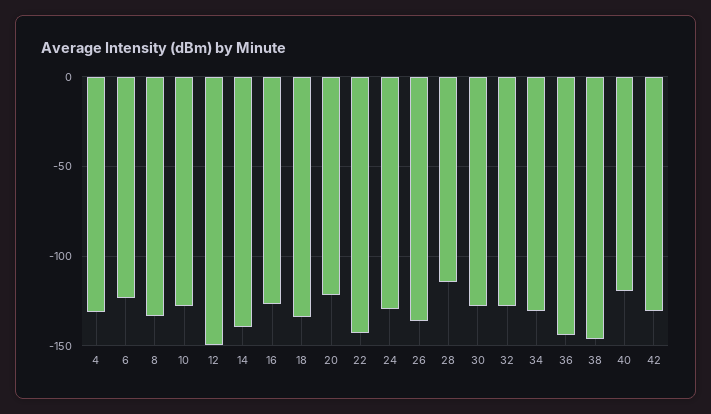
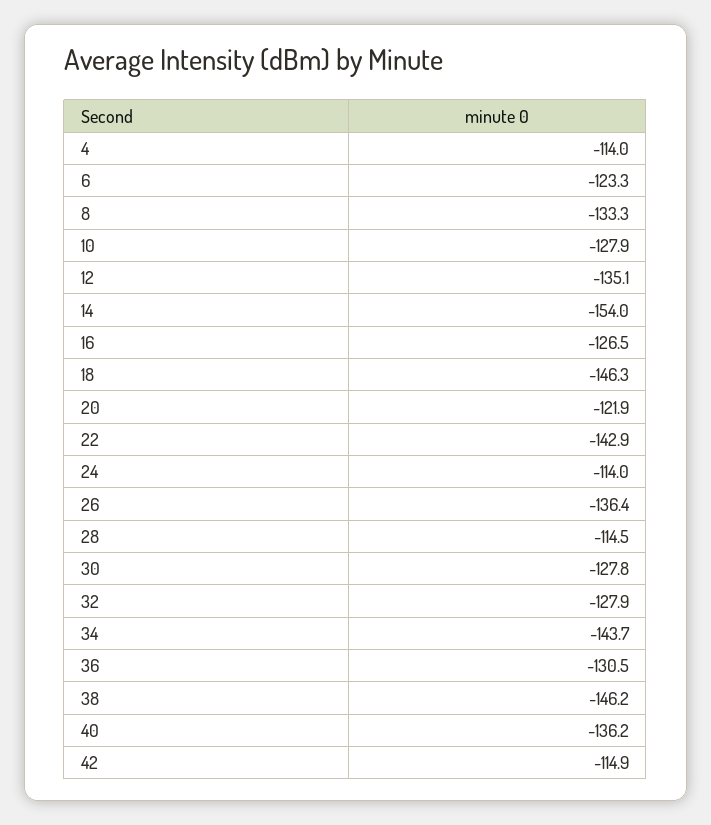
  {
-   "4": -130,
+   "4": -114,
    "6": -123.3,
    "8": -133.3,
    "10": -127.9,
-   "12": -150,
+   "12": -135.1,
-   "14": -140,
+   "14": -154,
    "16": -126.5,
-   "18": -135,
+   "18": -146.3,
    "20": -121.9,
    "22": -142.9,
-   "24": -130,
+   "24": -114,
    "26": -136.4,
    "28": -114.5,
    "30": -127.8,
    "32": -127.9,
-   "34": -130,
+   "34": -143.7,
-   "36": -145,
+   "36": -130.5,
    "38": -146.2,
-   "40": -120,
+   "40": -136.2,
-   "42": -130
+   "42": -114.9
  }

